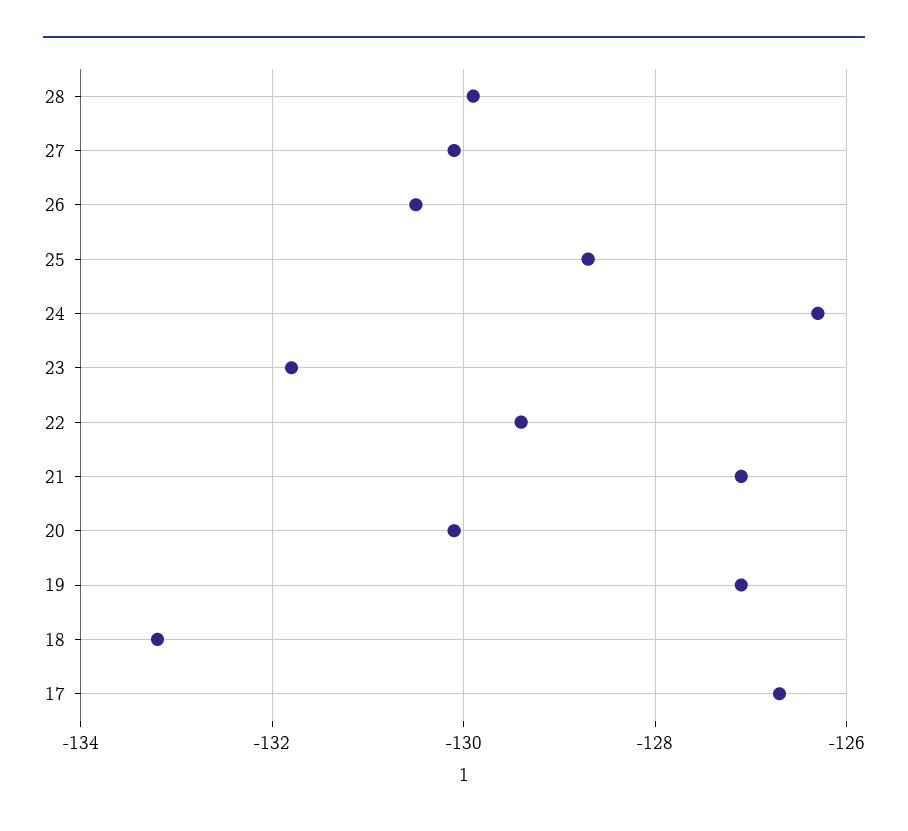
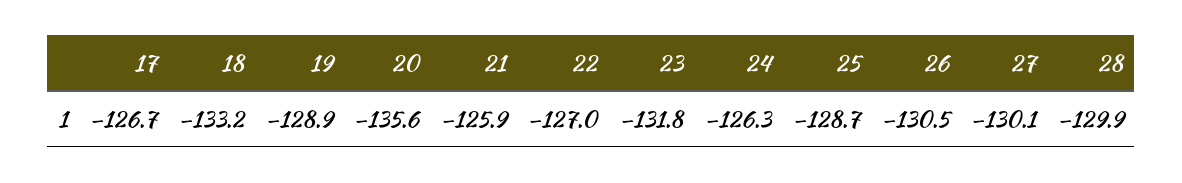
  {
    "28": -129.9,
    "27": -130.1,
    "26": -130.5,
    "25": -128.7,
    "24": -126.3,
    "23": -131.8,
-   "22": -129.5,
+   "22": -127,
-   "21": -127,
+   "21": -125.9,
-   "20": -130,
+   "20": -135.6,
-   "19": -127,
+   "19": -128.9,
    "18": -133.2,
    "17": -126.7
  }

